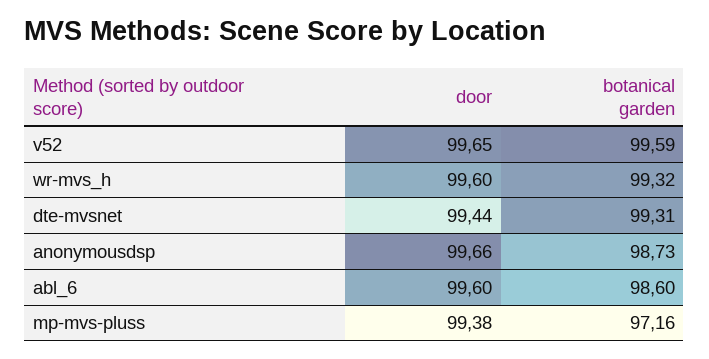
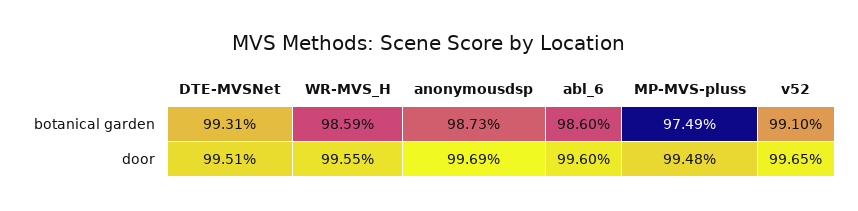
  {
    "door": {
      "v52": 99.65,
-     "wr-mvs_h": 99.6,
+     "wr-mvs_h": 99.55,
-     "dte-mvsnet": 99.44,
+     "dte-mvsnet": 99.51,
-     "anonymousdsp": 99.66,
+     "anonymousdsp": 99.69,
      "abl_6": 99.6,
-     "mp-mvs-pluss": 99.38
+     "mp-mvs-pluss": 99.48
    },
    "botanical garden": {
-     "v52": 99.59,
+     "v52": 99.1,
-     "wr-mvs_h": 99.32,
+     "wr-mvs_h": 98.59,
      "dte-mvsnet": 99.31,
      "anonymousdsp": 98.73,
      "abl_6": 98.6,
-     "mp-mvs-pluss": 97.16
+     "mp-mvs-pluss": 97.49
    }
  }

